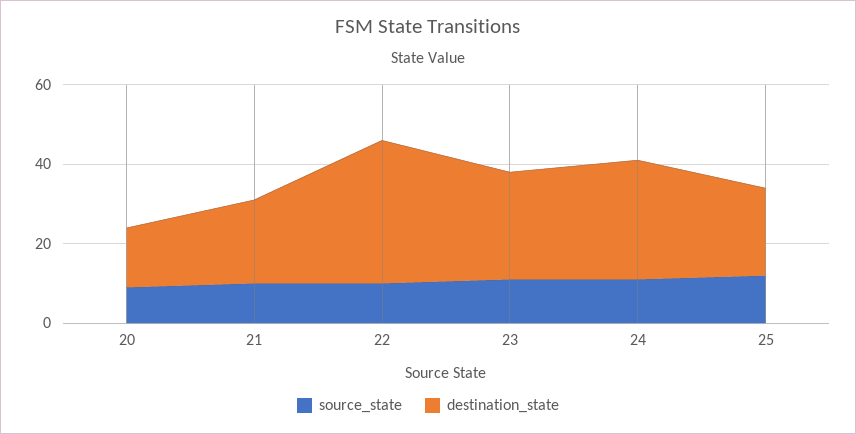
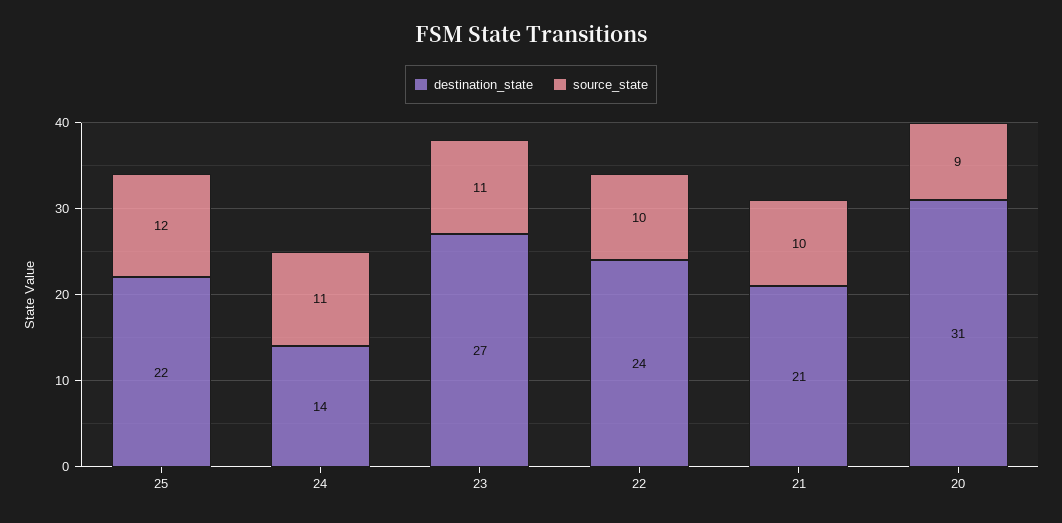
  {
    "source_state": {
      "20": 9,
      "21": 10,
      "22": 10,
      "23": 11,
      "24": 11,
      "25": 12
    },
    "destination_state": {
-     "20": 15,
+     "20": 31,
      "21": 21,
-     "22": 35,
+     "22": 24,
      "23": 27,
-     "24": 30,
+     "24": 14,
      "25": 22
    }
  }

